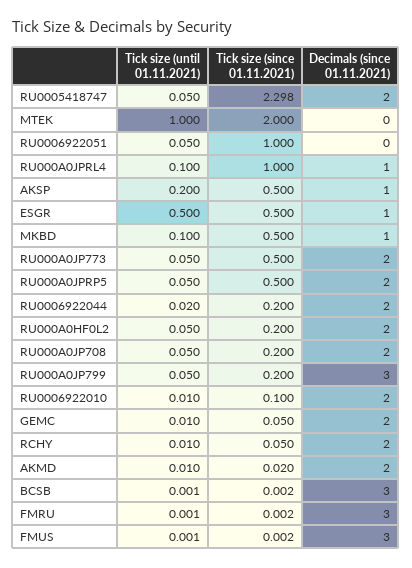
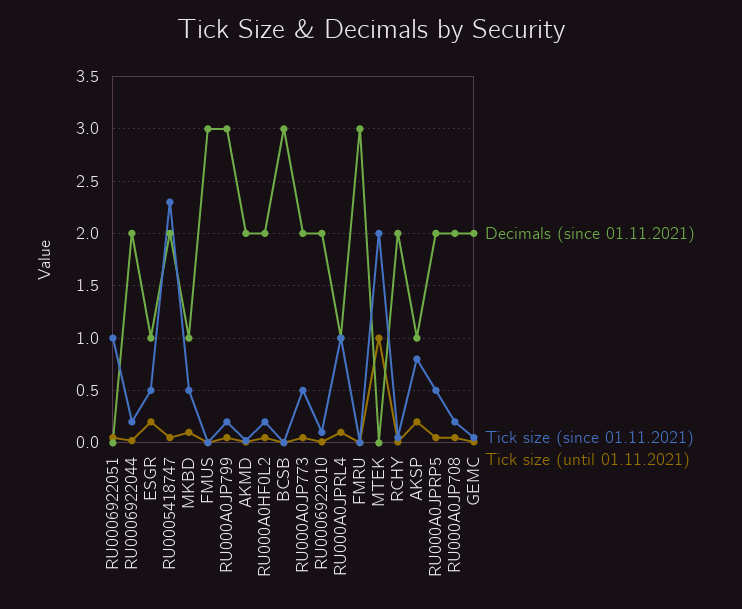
  {
    "Tick size (until 01.11.2021)": {
      "RU0005418747": 0.05,
      "MTEK": 1,
      "RU0006922051": 0.05,
      "RU000A0JPRL4": 0.1,
      "AKSP": 0.2,
-     "ESGR": 0.5,
+     "ESGR": 0.2,
      "MKBD": 0.1,
      "RU000A0JP773": 0.05,
      "RU000A0JPRP5": 0.05,
      "RU0006922044": 0.02,
      "RU000A0HF0L2": 0.05,
      "RU000A0JP708": 0.05,
      "RU000A0JP799": 0.05,
      "RU0006922010": 0.01,
      "GEMC": 0.01,
      "RCHY": 0.01,
      "AKMD": 0.01,
      "BCSB": 0.001,
      "FMRU": 0.001,
      "FMUS": 0.001
    },
    "Tick size (since 01.11.2021)": {
      "RU0005418747": 2.298,
      "MTEK": 2,
      "RU0006922051": 1,
      "RU000A0JPRL4": 1,
-     "AKSP": 0.5,
+     "AKSP": 0.8,
      "ESGR": 0.5,
      "MKBD": 0.5,
      "RU000A0JP773": 0.5,
      "RU000A0JPRP5": 0.5,
      "RU0006922044": 0.2,
      "RU000A0HF0L2": 0.2,
      "RU000A0JP708": 0.2,
      "RU000A0JP799": 0.2,
      "RU0006922010": 0.1,
      "GEMC": 0.05,
      "RCHY": 0.05,
      "AKMD": 0.02,
      "BCSB": 0.002,
      "FMRU": 0.002,
      "FMUS": 0.002
    },
    "Decimals (since 01.11.2021)": {
      "RU0005418747": 2,
      "MTEK": 0,
      "RU0006922051": 0,
      "RU000A0JPRL4": 1,
      "AKSP": 1,
      "ESGR": 1,
      "MKBD": 1,
      "RU000A0JP773": 2,
      "RU000A0JPRP5": 2,
      "RU0006922044": 2,
      "RU000A0HF0L2": 2,
      "RU000A0JP708": 2,
      "RU000A0JP799": 3,
      "RU0006922010": 2,
      "GEMC": 2,
      "RCHY": 2,
      "AKMD": 2,
      "BCSB": 3,
      "FMRU": 3,
      "FMUS": 3
    }
  }

